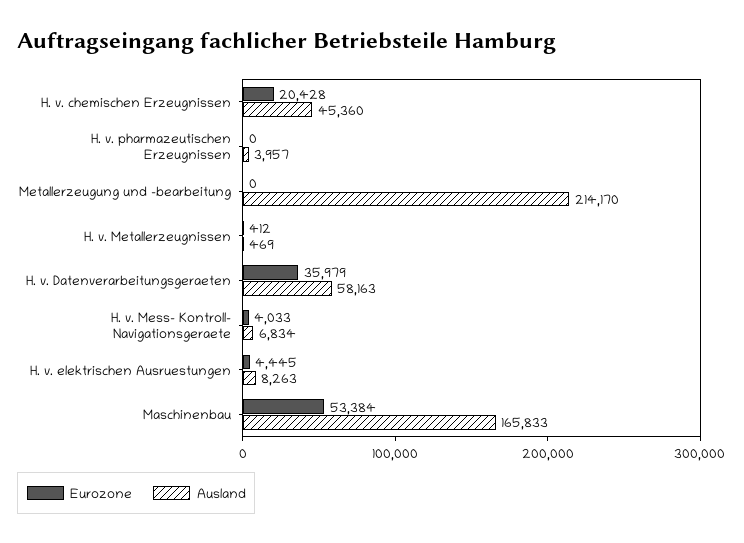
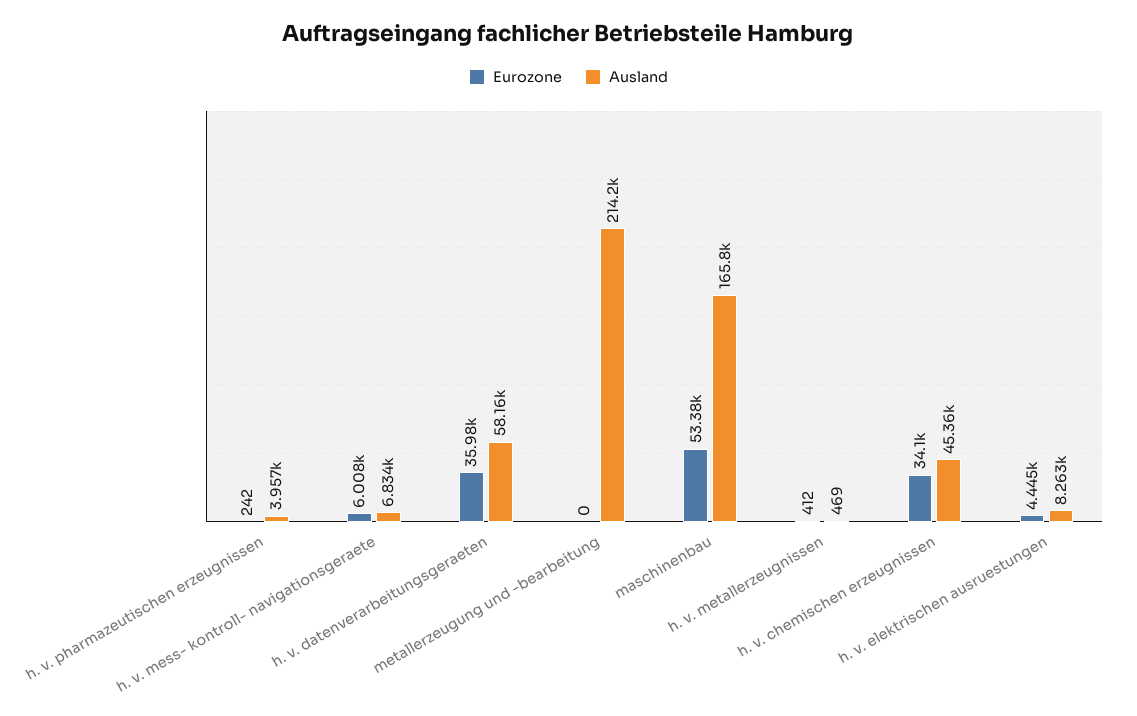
  {
    "Eurozone": {
-     "H. v. chemischen Erzeugnissen": 20428,
+     "H. v. chemischen Erzeugnissen": 34100,
-     "H. v. pharmazeutischen Erzeugnissen": 0,
+     "H. v. pharmazeutischen Erzeugnissen": 242,
      "Metallerzeugung und -bearbeitung": 0,
      "H. v. Metallerzeugnissen": 412,
      "H. v. Datenverarbeitungsgeraeten": 35979,
-     "H. v. Mess- Kontroll- Navigationsgeraete": 4033,
+     "H. v. Mess- Kontroll- Navigationsgeraete": 6008,
      "H. v. elektrischen Ausruestungen": 4445,
      "Maschinenbau": 53384
    },
    "Ausland": {
      "H. v. chemischen Erzeugnissen": 45360,
      "H. v. pharmazeutischen Erzeugnissen": 3957,
      "Metallerzeugung und -bearbeitung": 214170,
      "H. v. Metallerzeugnissen": 469,
      "H. v. Datenverarbeitungsgeraeten": 58163,
      "H. v. Mess- Kontroll- Navigationsgeraete": 6834,
      "H. v. elektrischen Ausruestungen": 8263,
      "Maschinenbau": 165833
    }
  }

